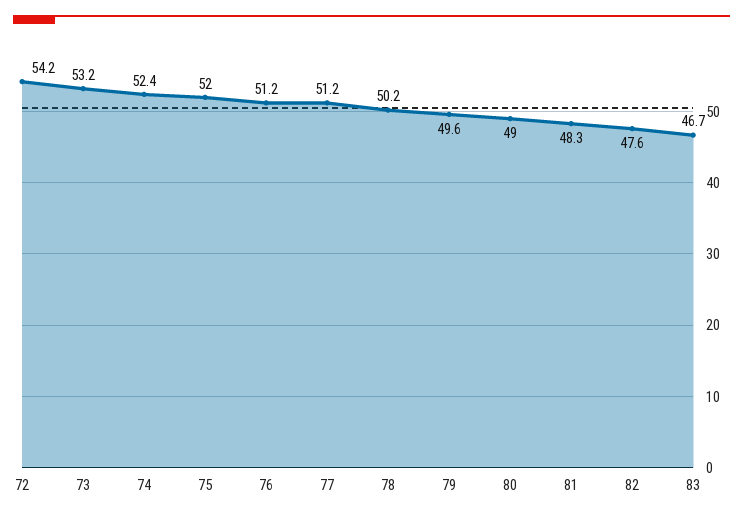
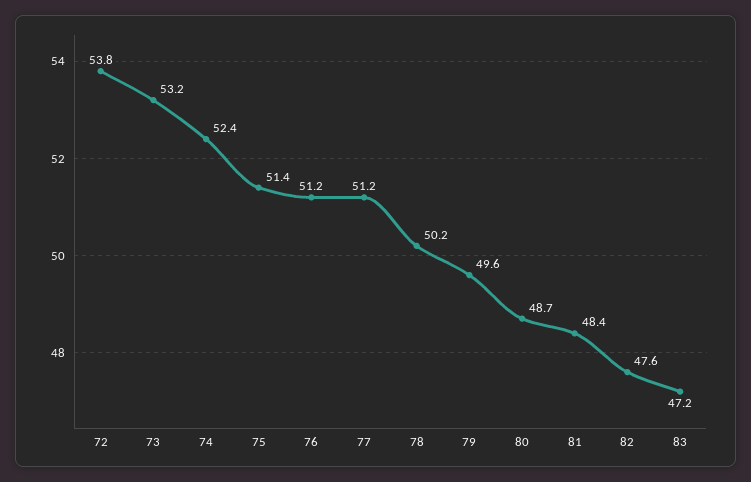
  {
-   "72": 54.2,
+   "72": 53.8,
    "73": 53.2,
    "74": 52.4,
-   "75": 52,
+   "75": 51.4,
    "76": 51.2,
    "77": 51.2,
    "78": 50.2,
    "79": 49.6,
-   "80": 49,
+   "80": 48.7,
-   "81": 48.3,
+   "81": 48.4,
    "82": 47.6,
-   "83": 46.7
+   "83": 47.2
  }

